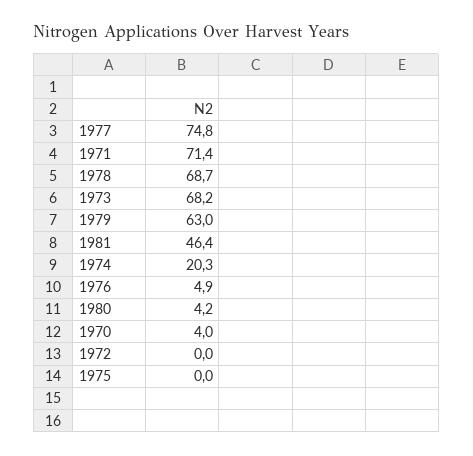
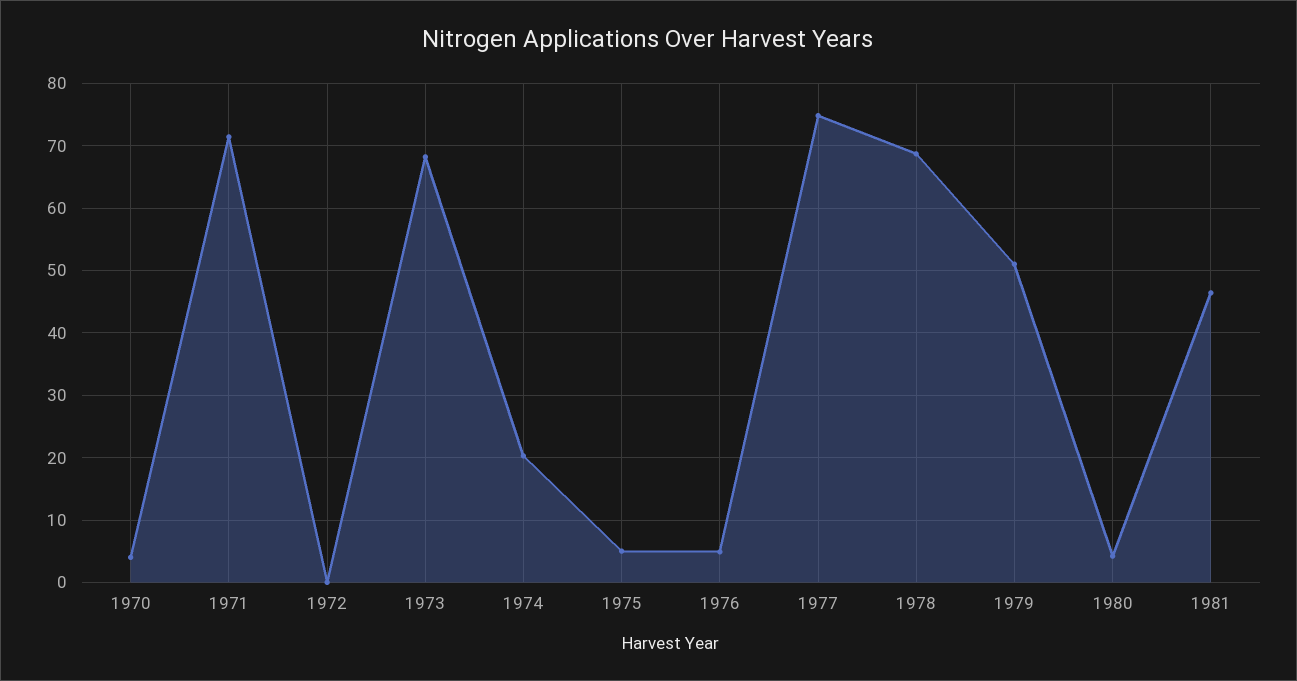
  {
    "1977": 74.8,
    "1971": 71.4,
    "1978": 68.7,
    "1973": 68.2,
-   "1979": 63,
+   "1979": 51,
    "1981": 46.4,
    "1974": 20.3,
    "1976": 4.9,
    "1980": 4.2,
    "1970": 4,
    "1972": 0,
-   "1975": 0
+   "1975": 5
  }

